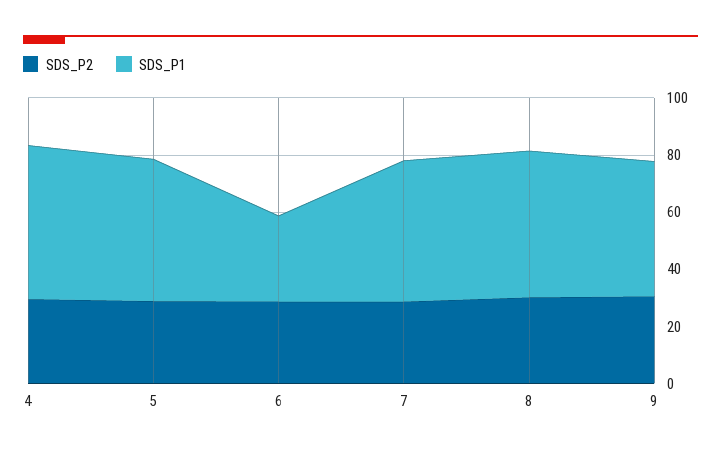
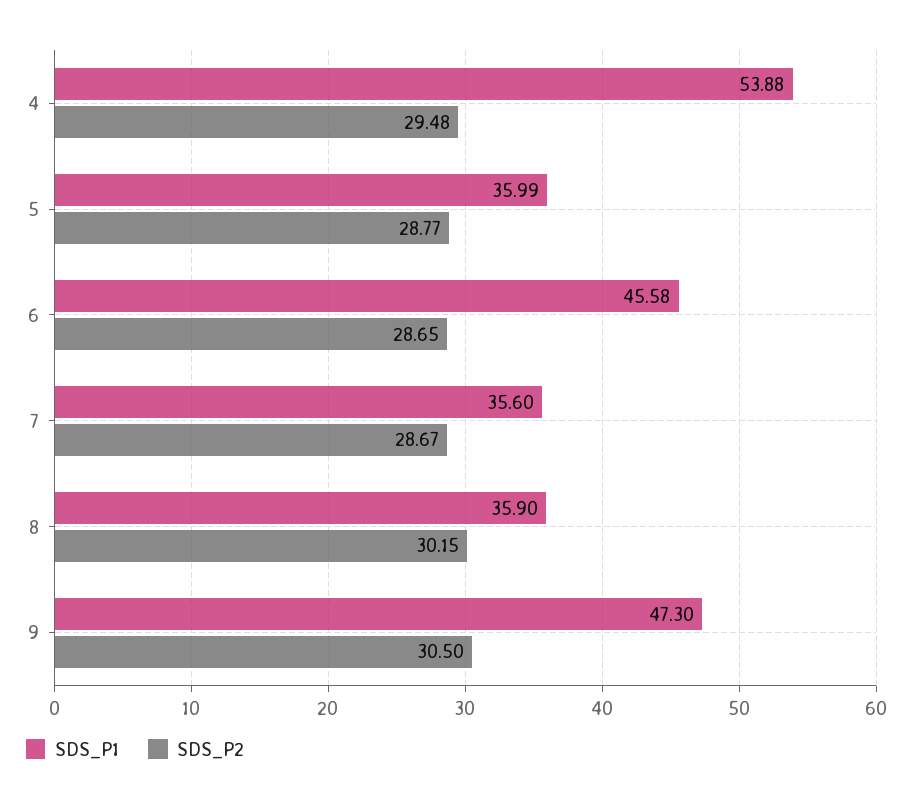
  {
    "SDS_P2": {
      "4": 29.48,
      "5": 28.77,
      "6": 28.65,
      "7": 28.67,
      "8": 30.15,
      "9": 30.5
    },
    "SDS_P1": {
      "4": 53.88,
-     "5": 50,
+     "5": 35.99,
-     "6": 30,
+     "6": 45.58,
-     "7": 50,
+     "7": 35.6,
-     "8": 50,
+     "8": 35.9,
      "9": 47.3
    }
  }

